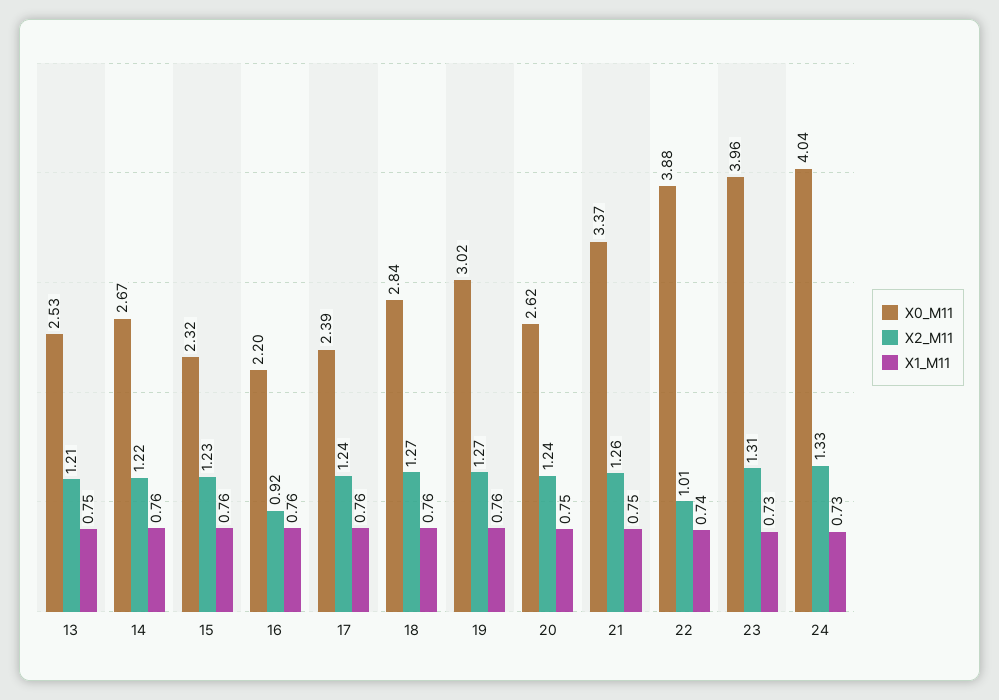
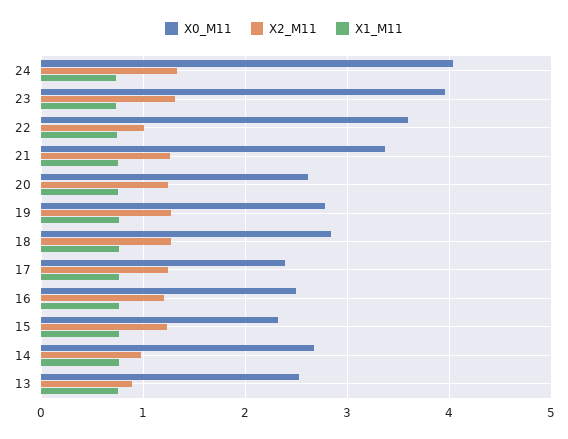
  {
    "X0_M11": {
      "13": 2.53,
      "14": 2.67,
      "15": 2.32,
-     "16": 2.2,
+     "16": 2.5,
      "17": 2.39,
      "18": 2.84,
-     "19": 3.02,
+     "19": 2.8,
      "20": 2.62,
      "21": 3.37,
-     "22": 3.88,
+     "22": 3.6,
      "23": 3.96,
      "24": 4.04
    },
    "X2_M11": {
-     "13": 1.21,
+     "13": 0.9,
-     "14": 1.22,
+     "14": 1,
      "15": 1.23,
-     "16": 0.92,
+     "16": 1.2,
      "17": 1.24,
      "18": 1.27,
      "19": 1.27,
      "20": 1.24,
      "21": 1.26,
      "22": 1.01,
      "23": 1.31,
      "24": 1.33
    },
    "X1_M11": {
      "13": 0.75,
      "14": 0.76,
      "15": 0.76,
      "16": 0.76,
      "17": 0.76,
      "18": 0.76,
      "19": 0.76,
      "20": 0.75,
      "21": 0.75,
      "22": 0.74,
      "23": 0.73,
      "24": 0.73
    }
  }

